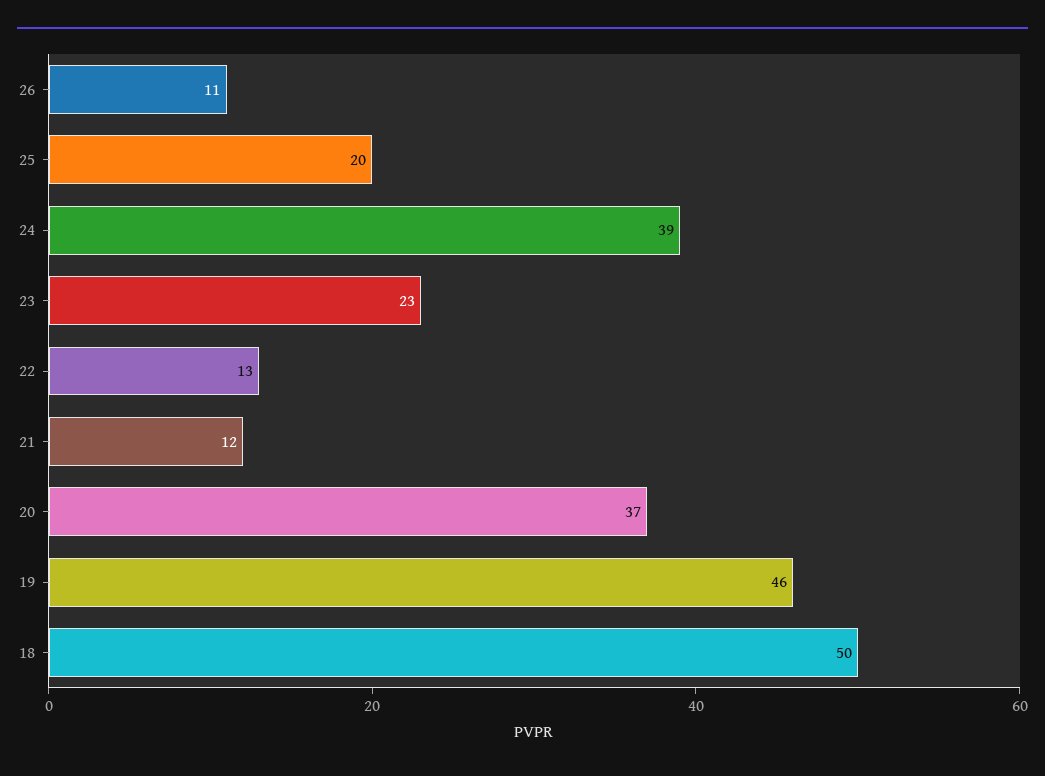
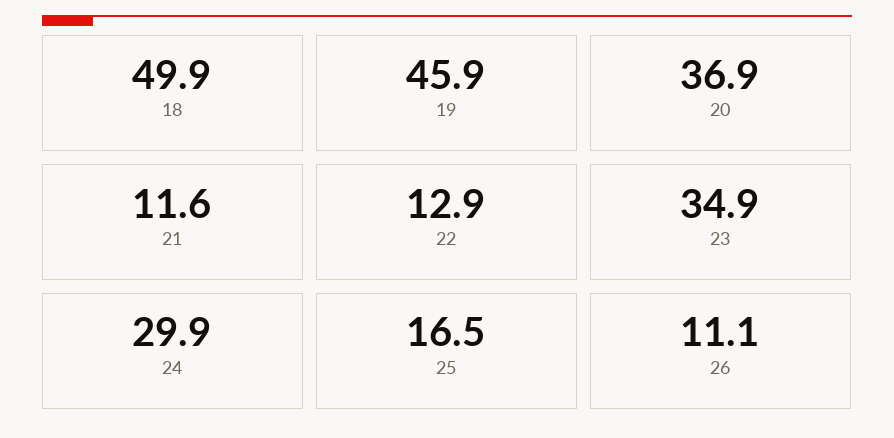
  {
    "26": 11.1,
-   "25": 20,
+   "25": 16.5,
-   "24": 39,
+   "24": 29.9,
-   "23": 23,
+   "23": 34.9,
    "22": 12.9,
    "21": 11.6,
    "20": 36.9,
    "19": 45.9,
    "18": 49.9
  }

